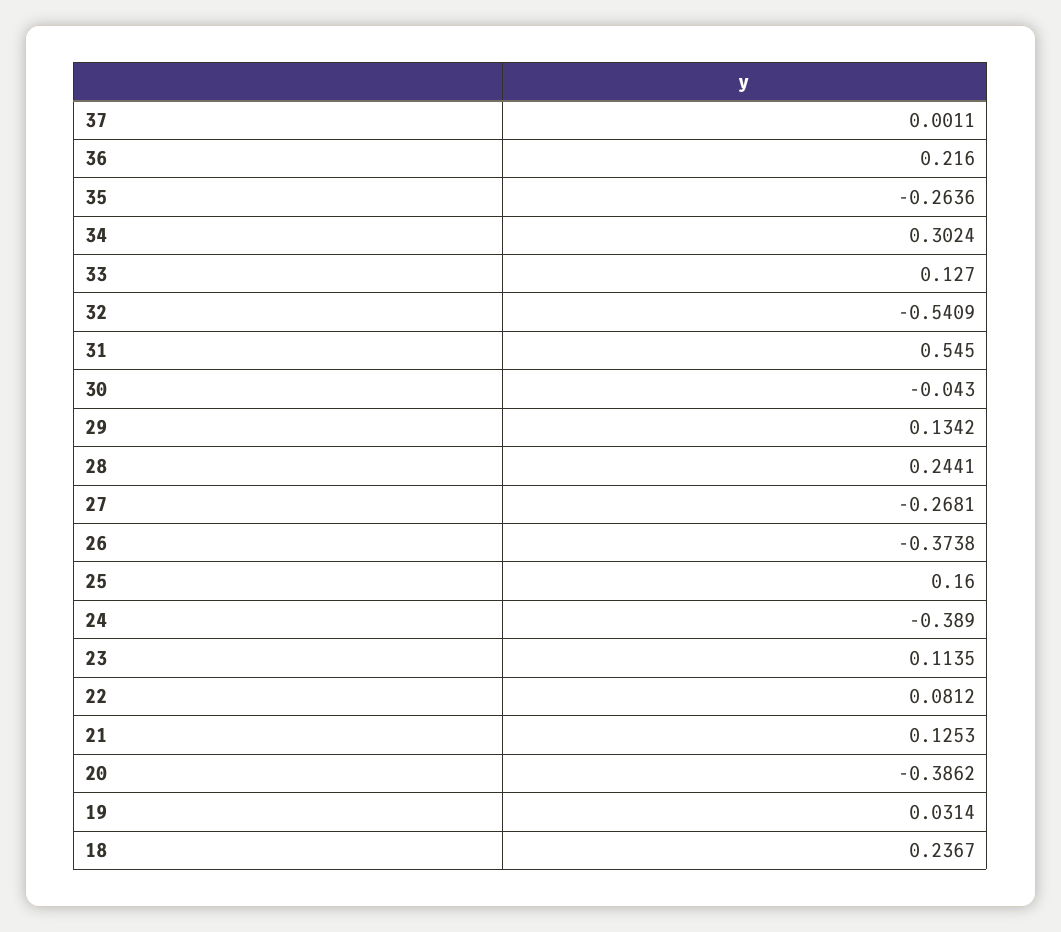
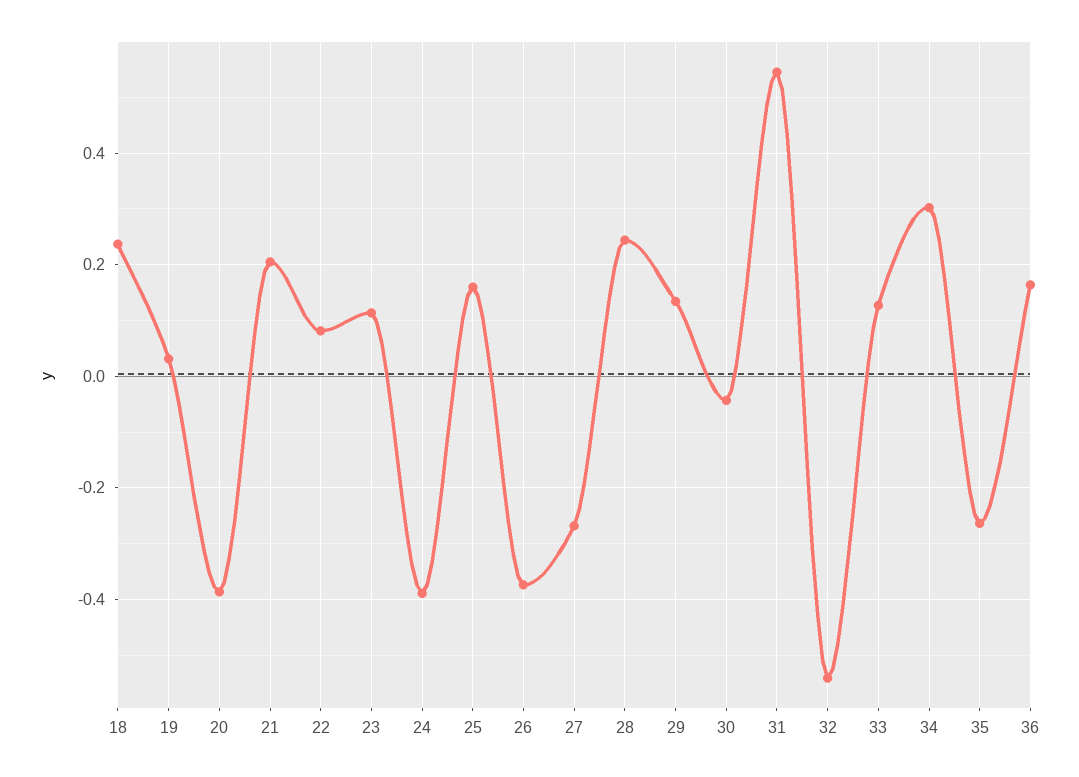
  {
-   "37": 0.0011,
-   "36": 0.216,
+   "36": 0.16,
    "35": -0.2636,
    "34": 0.3024,
    "33": 0.127,
    "32": -0.5409,
    "31": 0.545,
    "30": -0.043,
    "29": 0.1342,
    "28": 0.2441,
    "27": -0.2681,
    "26": -0.3738,
    "25": 0.16,
    "24": -0.389,
    "23": 0.1135,
    "22": 0.0812,
-   "21": 0.1253,
+   "21": 0.2,
    "20": -0.3862,
    "19": 0.0314,
    "18": 0.2367
  }

